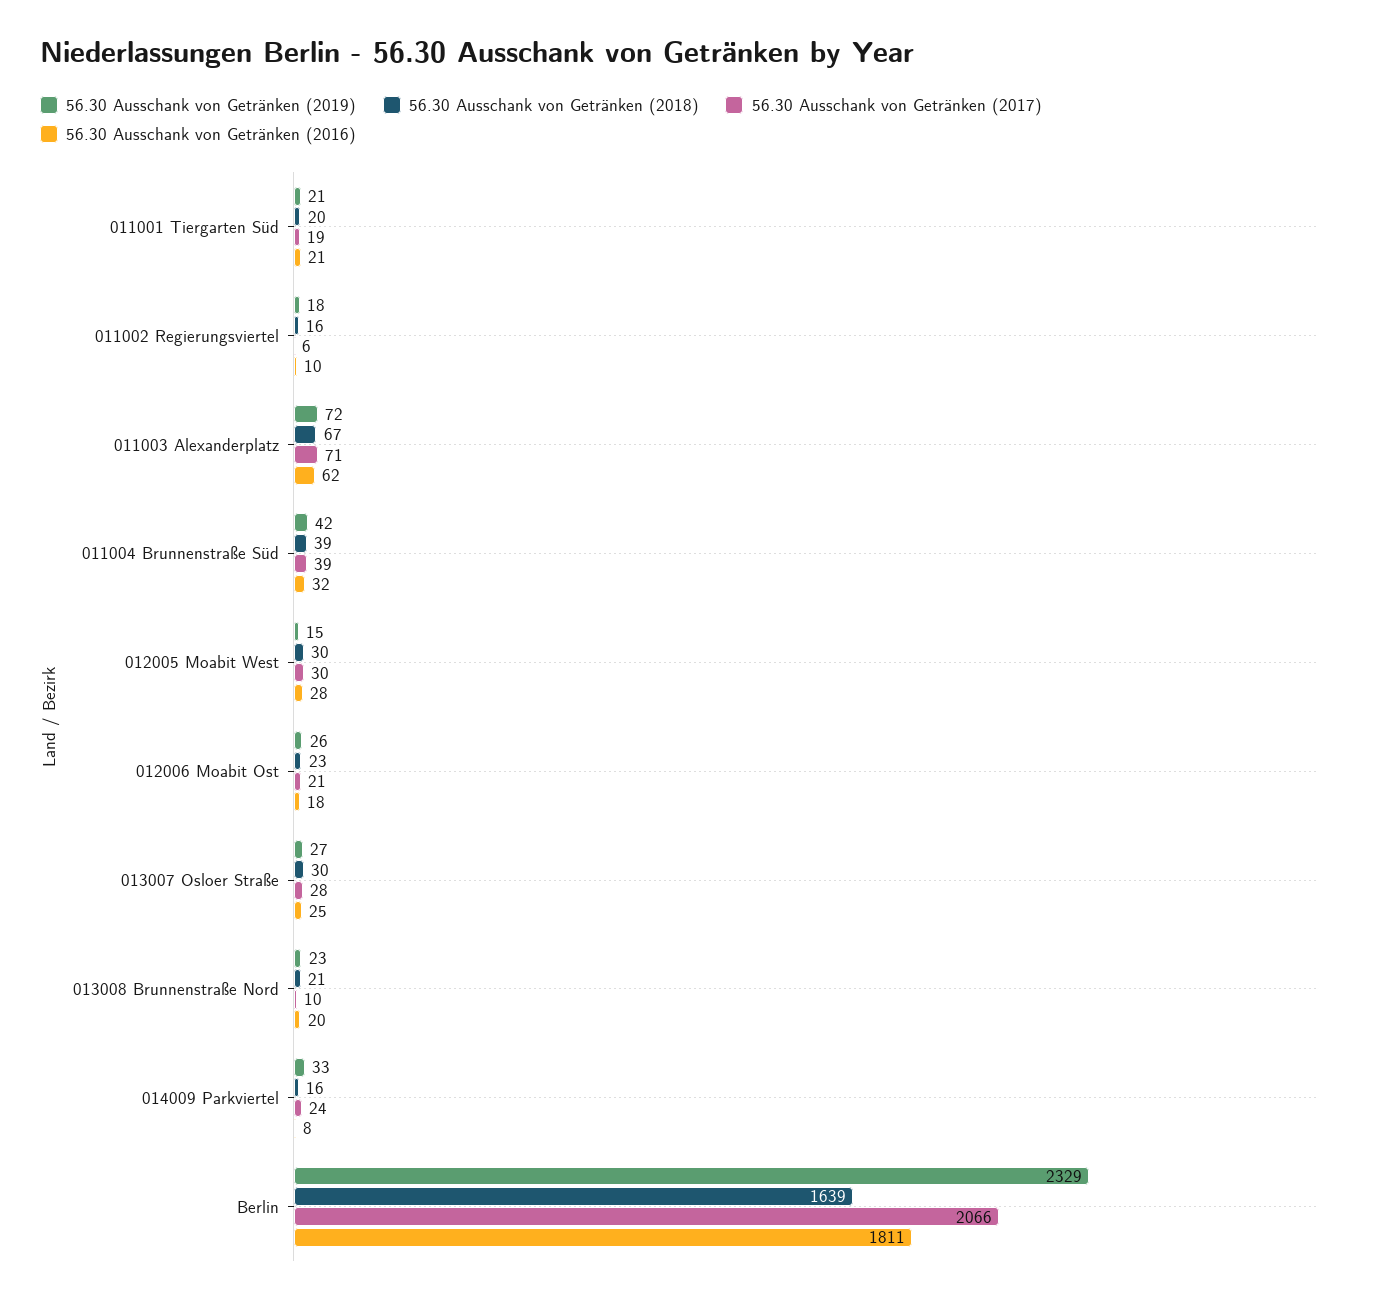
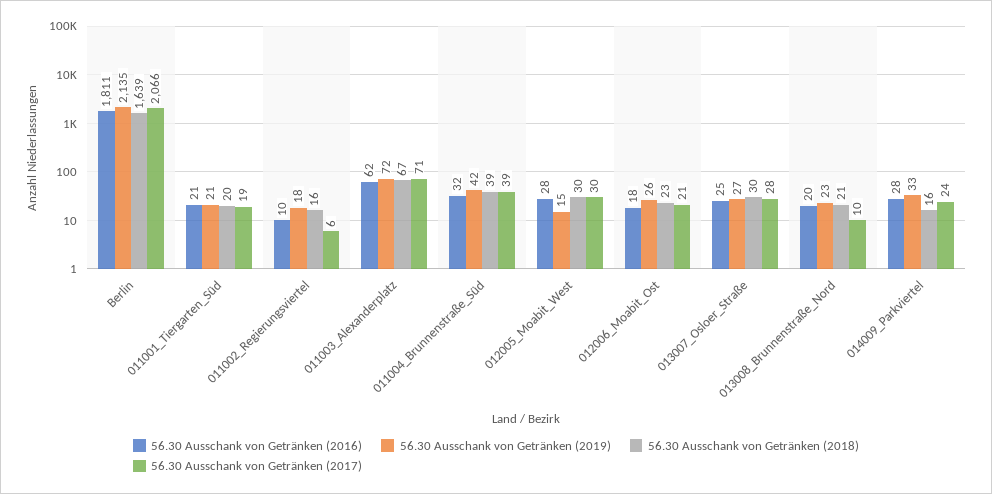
  {
    "56.30 Ausschank von Getränken (2019)": {
      "011001 Tiergarten Süd": 21,
      "011002 Regierungsviertel": 18,
      "011003 Alexanderplatz": 72,
      "011004 Brunnenstraße Süd": 42,
      "012005 Moabit West": 15,
      "012006 Moabit Ost": 26,
      "013007 Osloer Straße": 27,
      "013008 Brunnenstraße Nord": 23,
      "014009 Parkviertel": 33,
-     "Berlin": 2329
+     "Berlin": 2135
    },
    "56.30 Ausschank von Getränken (2018)": {
      "011001 Tiergarten Süd": 20,
      "011002 Regierungsviertel": 16,
      "011003 Alexanderplatz": 67,
      "011004 Brunnenstraße Süd": 39,
      "012005 Moabit West": 30,
      "012006 Moabit Ost": 23,
      "013007 Osloer Straße": 30,
      "013008 Brunnenstraße Nord": 21,
      "014009 Parkviertel": 16,
      "Berlin": 1639
    },
    "56.30 Ausschank von Getränken (2017)": {
      "011001 Tiergarten Süd": 19,
      "011002 Regierungsviertel": 6,
      "011003 Alexanderplatz": 71,
      "011004 Brunnenstraße Süd": 39,
      "012005 Moabit West": 30,
      "012006 Moabit Ost": 21,
      "013007 Osloer Straße": 28,
      "013008 Brunnenstraße Nord": 10,
      "014009 Parkviertel": 24,
      "Berlin": 2066
    },
    "56.30 Ausschank von Getränken (2016)": {
      "011001 Tiergarten Süd": 21,
      "011002 Regierungsviertel": 10,
      "011003 Alexanderplatz": 62,
      "011004 Brunnenstraße Süd": 32,
      "012005 Moabit West": 28,
      "012006 Moabit Ost": 18,
      "013007 Osloer Straße": 25,
      "013008 Brunnenstraße Nord": 20,
-     "014009 Parkviertel": 8,
+     "014009 Parkviertel": 28,
      "Berlin": 1811
    }
  }

